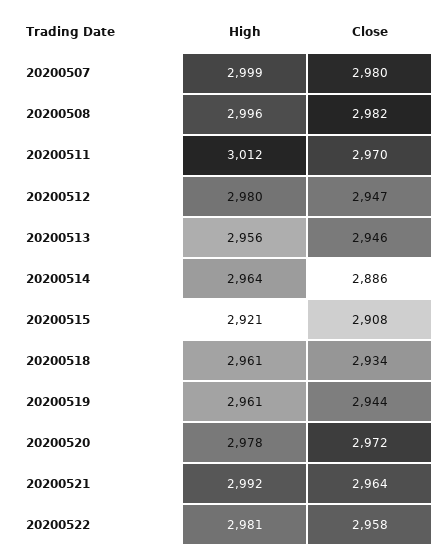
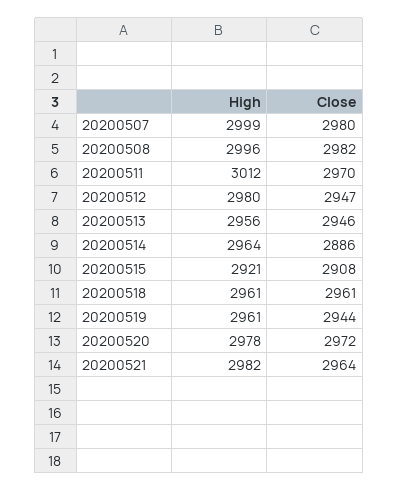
  {
    "High": {
      "20200507": 2999,
      "20200508": 2996,
      "20200511": 3012,
      "20200512": 2980,
      "20200513": 2956,
      "20200514": 2964,
      "20200515": 2921,
      "20200518": 2961,
      "20200519": 2961,
      "20200520": 2978,
-     "20200521": 2992,
+     "20200521": 2982
-     "20200522": 2981
    },
    "Close": {
      "20200507": 2980,
      "20200508": 2982,
      "20200511": 2970,
      "20200512": 2947,
      "20200513": 2946,
      "20200514": 2886,
      "20200515": 2908,
-     "20200518": 2934,
+     "20200518": 2961,
      "20200519": 2944,
      "20200520": 2972,
-     "20200521": 2964,
+     "20200521": 2964
-     "20200522": 2958
    }
  }

